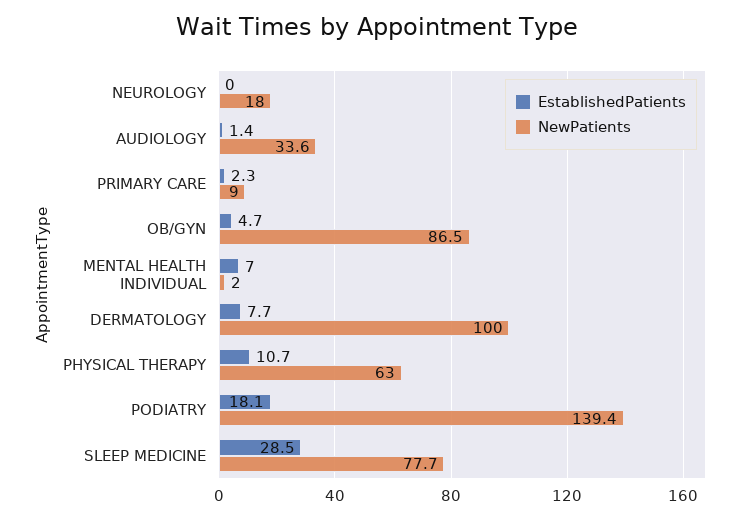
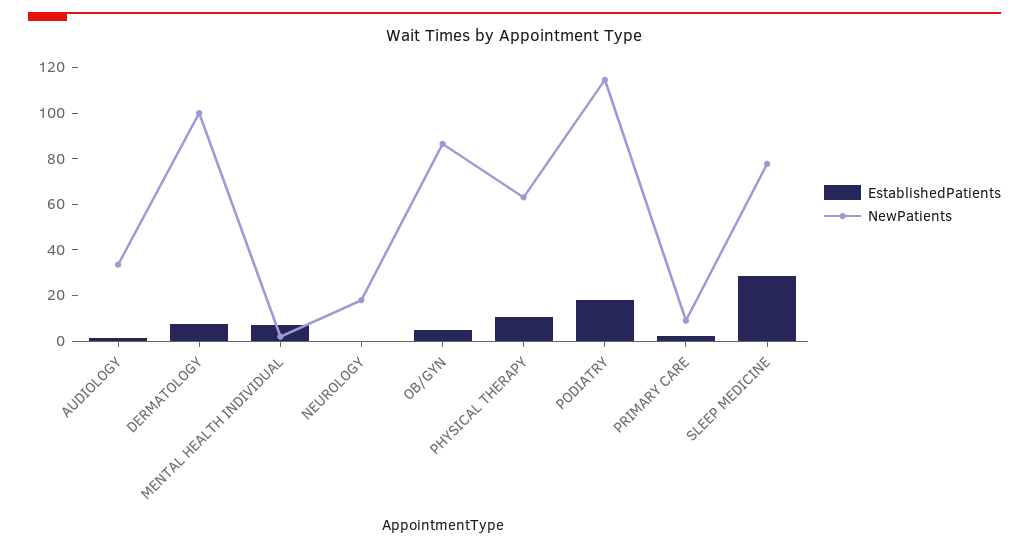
  {
    "EstablishedPatients": {
      "NEUROLOGY": 0,
      "AUDIOLOGY": 1.4,
      "PRIMARY CARE": 2.3,
      "OB/GYN": 4.7,
      "MENTAL HEALTH INDIVIDUAL": 7,
      "DERMATOLOGY": 7.7,
      "PHYSICAL THERAPY": 10.7,
      "PODIATRY": 18.1,
      "SLEEP MEDICINE": 28.5
    },
    "NewPatients": {
      "NEUROLOGY": 18,
      "AUDIOLOGY": 33.6,
      "PRIMARY CARE": 9,
      "OB/GYN": 86.5,
      "MENTAL HEALTH INDIVIDUAL": 2,
      "DERMATOLOGY": 100,
      "PHYSICAL THERAPY": 63,
-     "PODIATRY": 139.4,
+     "PODIATRY": 115,
      "SLEEP MEDICINE": 77.7
    }
  }

